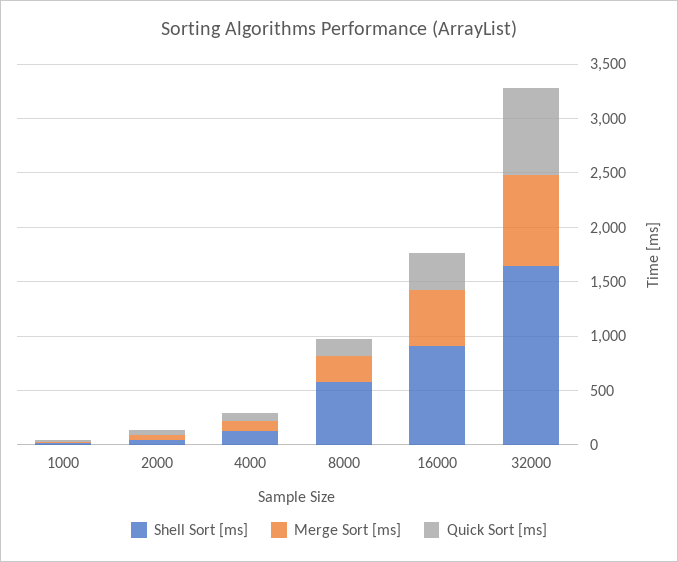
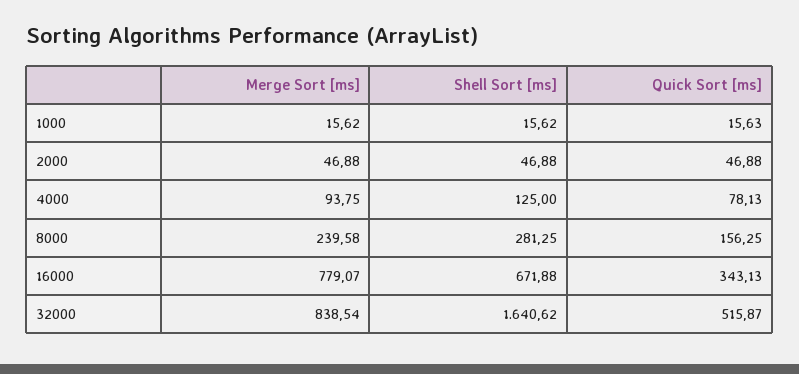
  {
    "Shell Sort [ms]": {
      "1000": 15.62,
      "2000": 46.88,
      "4000": 125,
-     "8000": 600,
+     "8000": 281.25,
-     "16000": 900,
+     "16000": 671.88,
      "32000": 1640.62
    },
    "Merge Sort [ms]": {
      "1000": 15.62,
      "2000": 46.88,
      "4000": 93.75,
      "8000": 239.58,
-     "16000": 500,
+     "16000": 779.07,
      "32000": 838.54
    },
    "Quick Sort [ms]": {
      "1000": 15.63,
      "2000": 46.88,
      "4000": 78.13,
      "8000": 156.25,
      "16000": 343.13,
-     "32000": 800
+     "32000": 515.87
    }
  }

